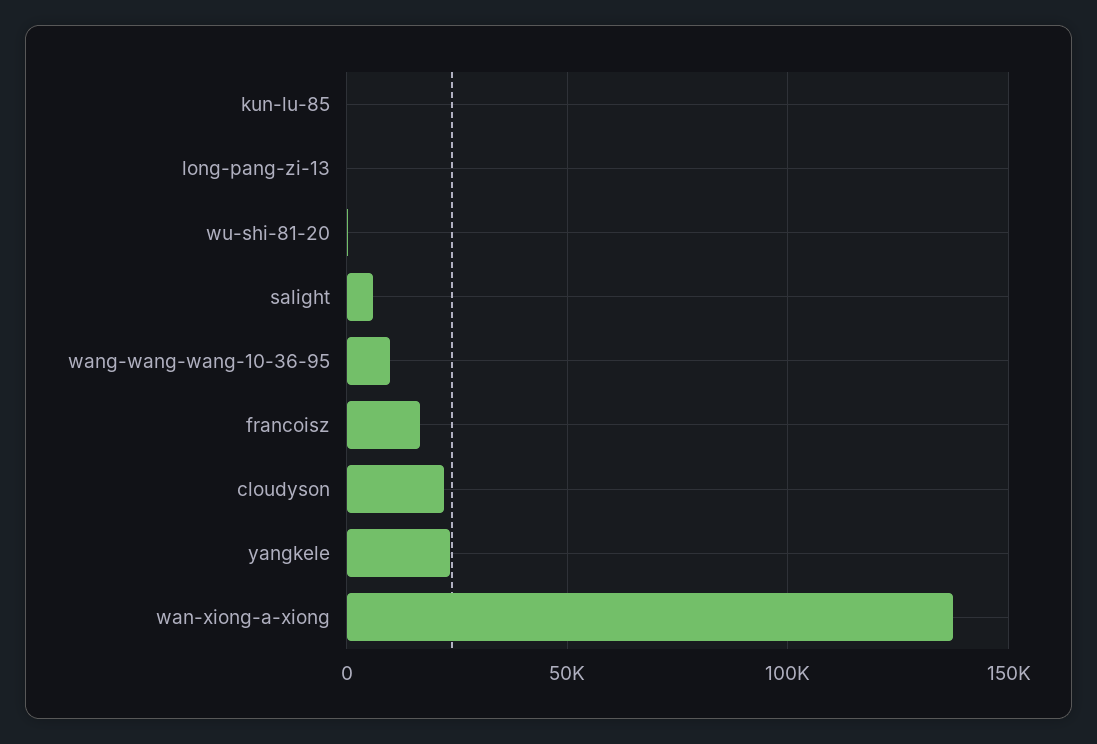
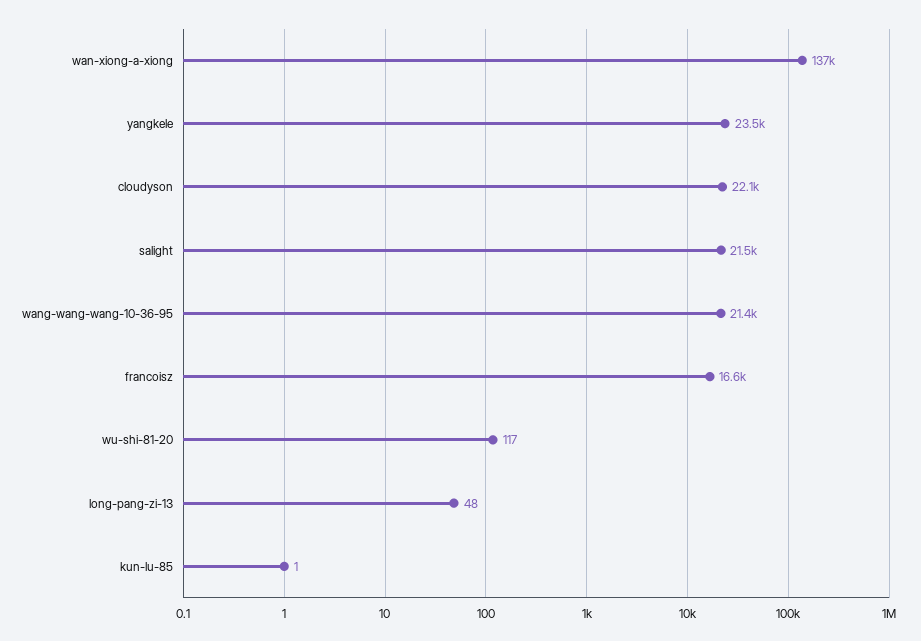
  {
    "kun-lu-85": 1,
    "long-pang-zi-13": 48,
    "wu-shi-81-20": 117,
-   "salight": 5000,
+   "salight": 21500,
-   "wang-wang-wang-10-36-95": 10000,
+   "wang-wang-wang-10-36-95": 21400,
    "francoisz": 16600,
    "cloudyson": 22100,
    "yangkele": 23500,
    "wan-xiong-a-xiong": 137000
  }

